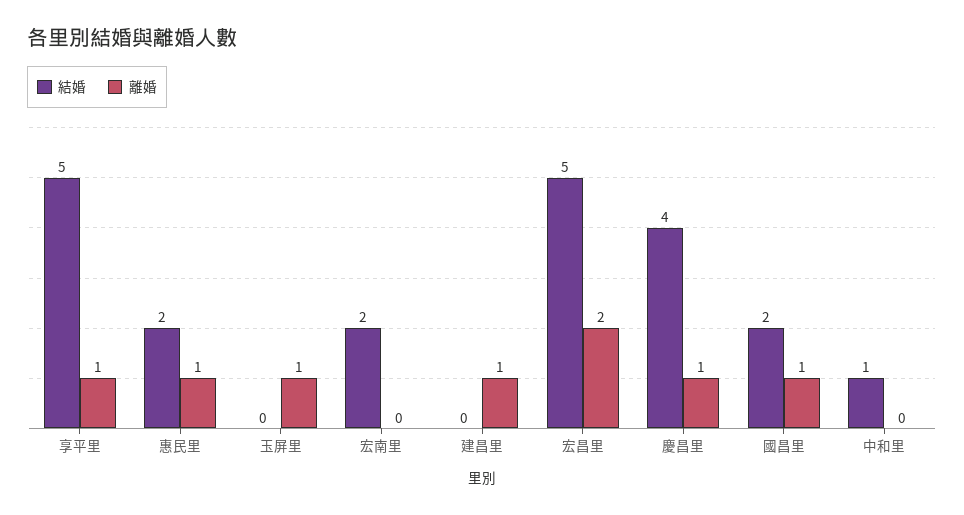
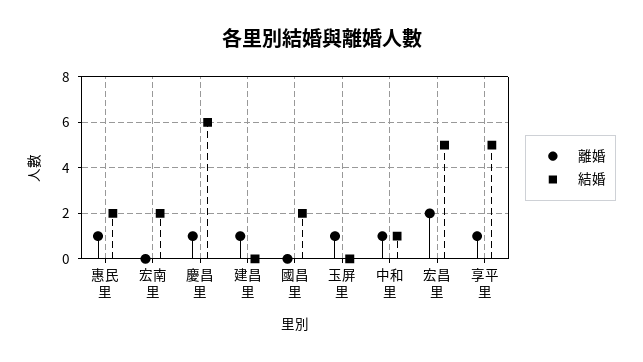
  {
    "結婚": {
      "享平里": 5,
      "惠民里": 2,
      "玉屏里": 0,
      "宏南里": 2,
      "建昌里": 0,
      "宏昌里": 5,
-     "慶昌里": 4,
+     "慶昌里": 6,
      "國昌里": 2,
      "中和里": 1
    },
    "離婚": {
      "享平里": 1,
      "惠民里": 1,
      "玉屏里": 1,
      "宏南里": 0,
      "建昌里": 1,
      "宏昌里": 2,
      "慶昌里": 1,
-     "國昌里": 1,
+     "國昌里": 0,
-     "中和里": 0
+     "中和里": 1
    }
  }

